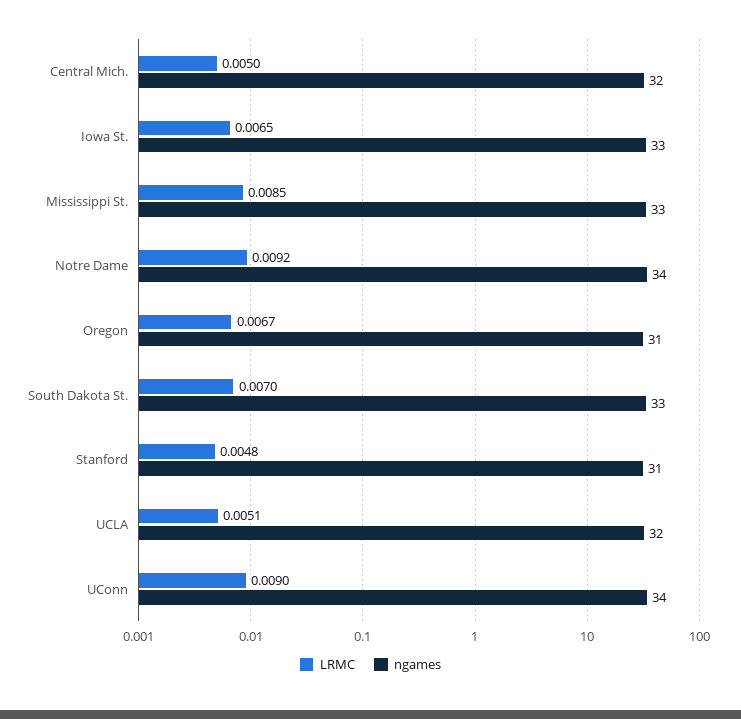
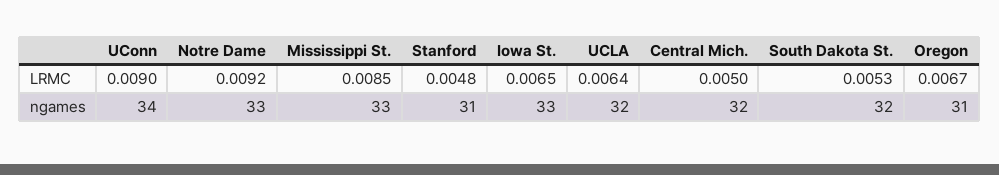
  {
    "LRMC": {
      "Central Mich.": 0.005,
      "Iowa St.": 0.0065,
      "Mississippi St.": 0.0085,
      "Notre Dame": 0.0092,
      "Oregon": 0.0067,
-     "South Dakota St.": 0.007,
+     "South Dakota St.": 0.0053,
      "Stanford": 0.0048,
-     "UCLA": 0.0051,
+     "UCLA": 0.0064,
      "UConn": 0.009
    },
    "ngames": {
      "Central Mich.": 32,
      "Iowa St.": 33,
      "Mississippi St.": 33,
-     "Notre Dame": 34,
+     "Notre Dame": 33,
      "Oregon": 31,
-     "South Dakota St.": 33,
+     "South Dakota St.": 32,
      "Stanford": 31,
      "UCLA": 32,
      "UConn": 34
    }
  }

